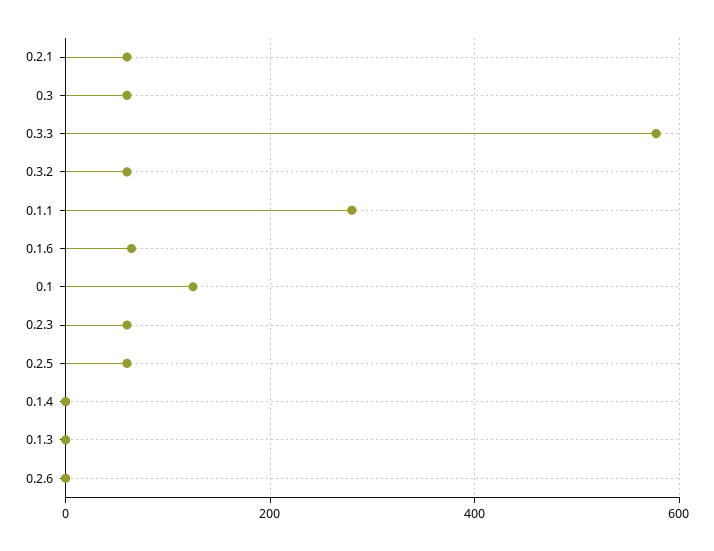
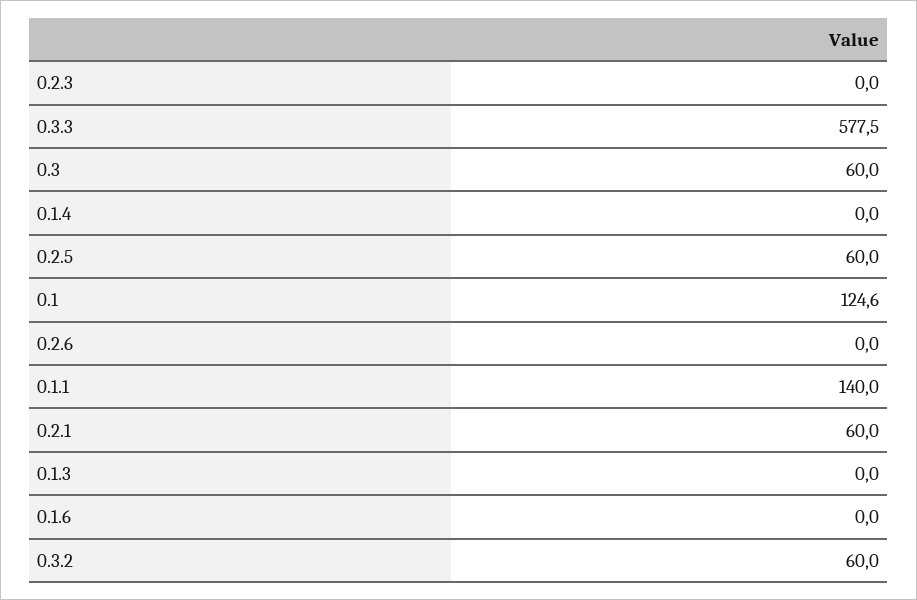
  {
    "0.2.1": 60,
    "0.3": 60,
    "0.3.3": 577.5,
    "0.3.2": 60,
-   "0.1.1": 280,
+   "0.1.1": 140,
-   "0.1.6": 60,
+   "0.1.6": 0,
    "0.1": 124.6,
-   "0.2.3": 60,
+   "0.2.3": 0,
    "0.2.5": 60,
    "0.1.4": 0,
    "0.1.3": 0,
    "0.2.6": 0
  }

